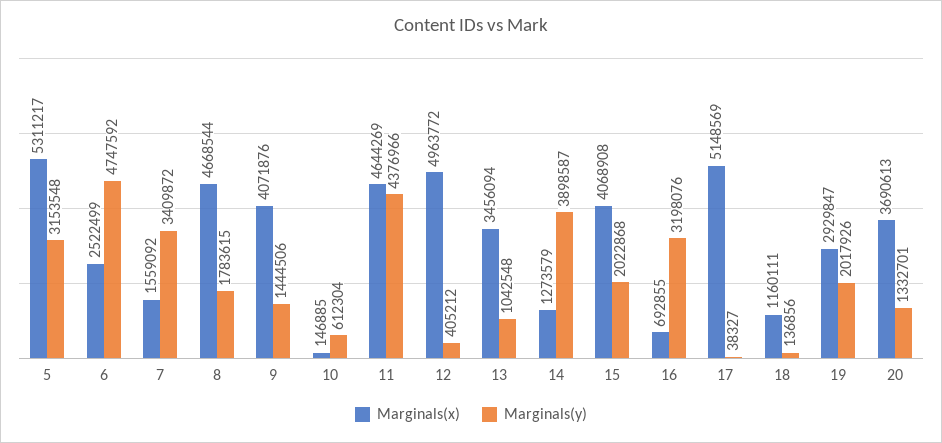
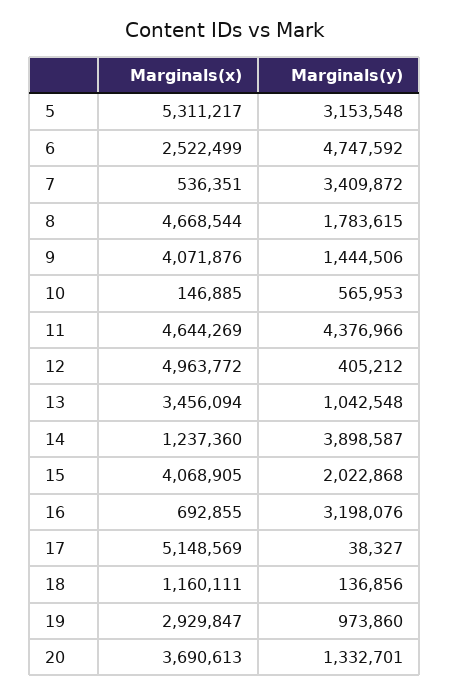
  {
    "Marginals(x)": {
      "5": 5311217,
      "6": 2522499,
-     "7": 1559092,
+     "7": 536351,
      "8": 4668544,
      "9": 4071876,
      "10": 146885,
      "11": 4644269,
      "12": 4963772,
      "13": 3456094,
-     "14": 1273579,
+     "14": 1237360,
-     "15": 4068908,
+     "15": 4068905,
      "16": 692855,
      "17": 5148569,
      "18": 1160111,
      "19": 2929847,
      "20": 3690613
    },
    "Marginals(y)": {
      "5": 3153548,
      "6": 4747592,
      "7": 3409872,
      "8": 1783615,
      "9": 1444506,
-     "10": 612304,
+     "10": 565953,
      "11": 4376966,
      "12": 405212,
      "13": 1042548,
      "14": 3898587,
      "15": 2022868,
      "16": 3198076,
      "17": 38327,
      "18": 136856,
-     "19": 2017926,
+     "19": 973860,
      "20": 1332701
    }
  }

